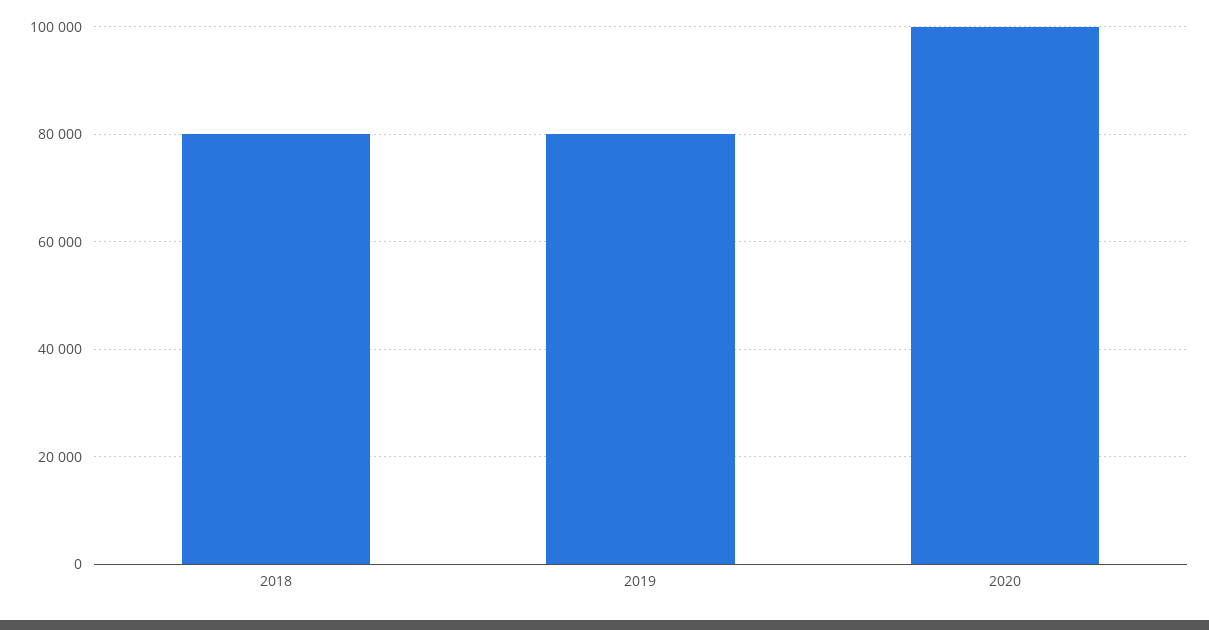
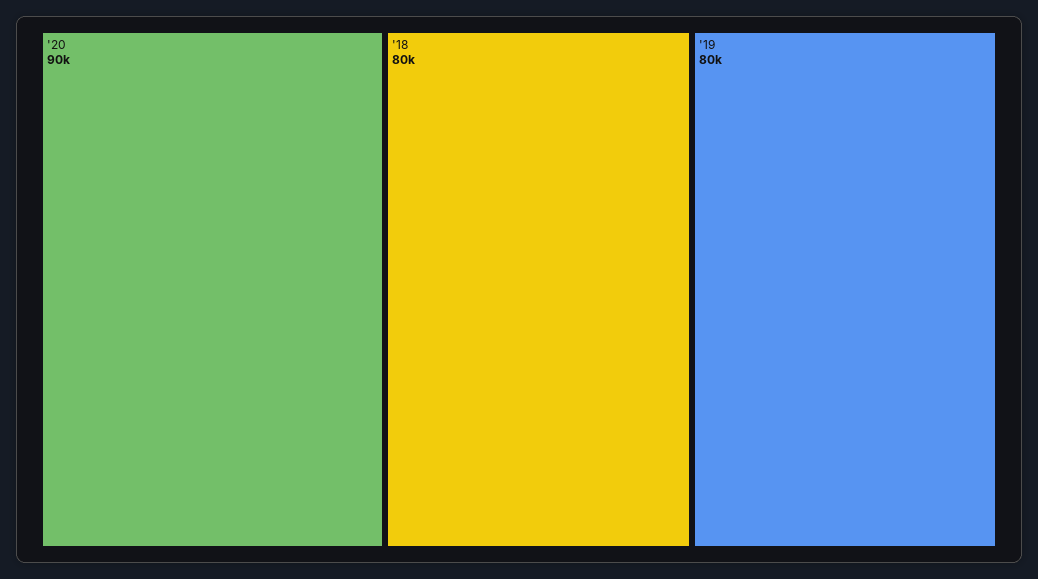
  {
    "2018": 80000,
    "2019": 80000,
-   "2020": 100000
+   "2020": 90000
  }

